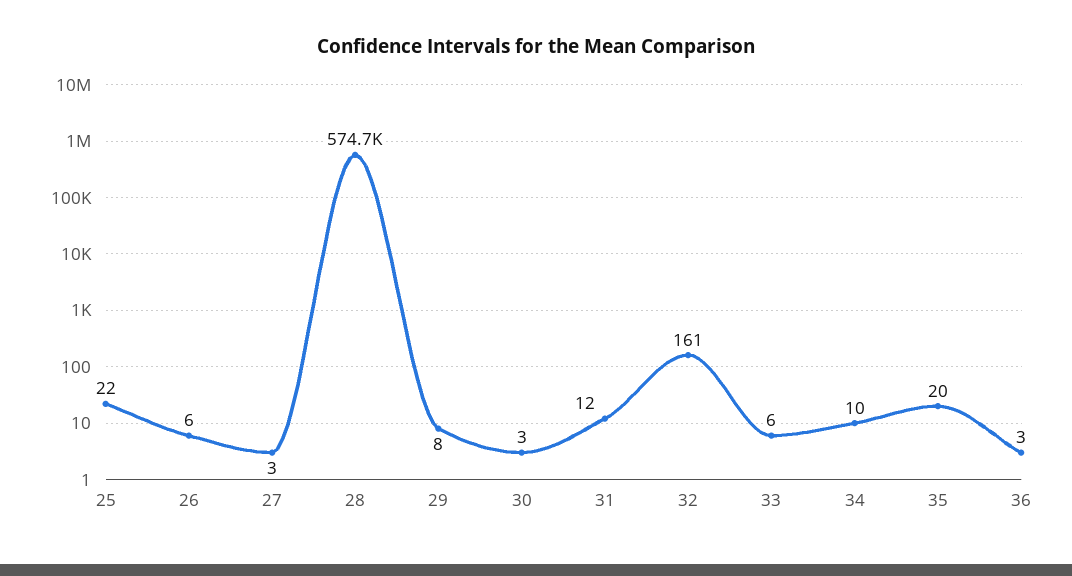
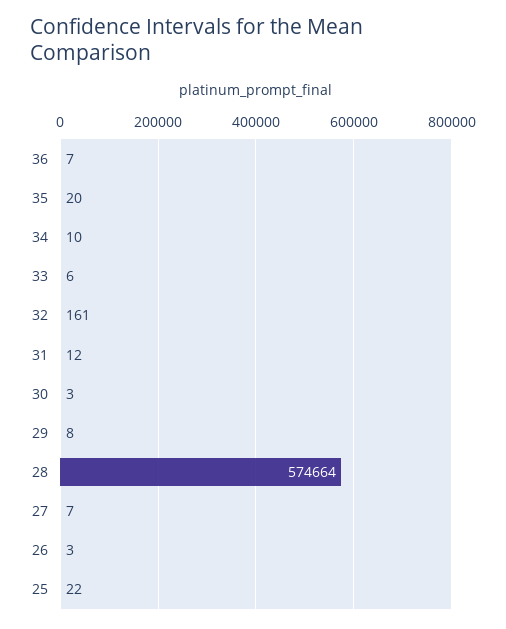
  {
    "25": 22,
-   "26": 6,
+   "26": 3,
-   "27": 3,
+   "27": 7,
    "28": 574664,
    "29": 8,
    "30": 3,
    "31": 12,
    "32": 161,
    "33": 6,
    "34": 10,
    "35": 20,
-   "36": 3
+   "36": 7
  }

